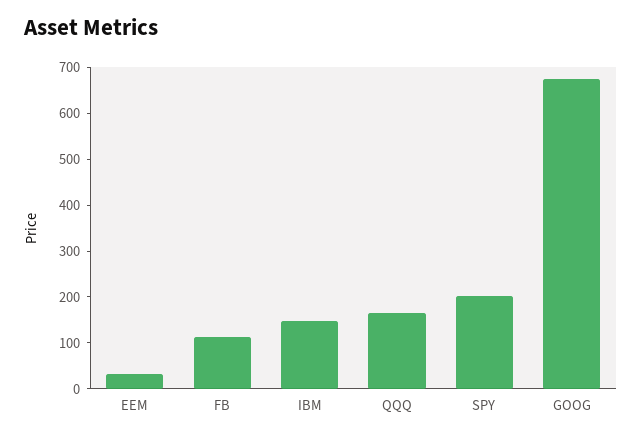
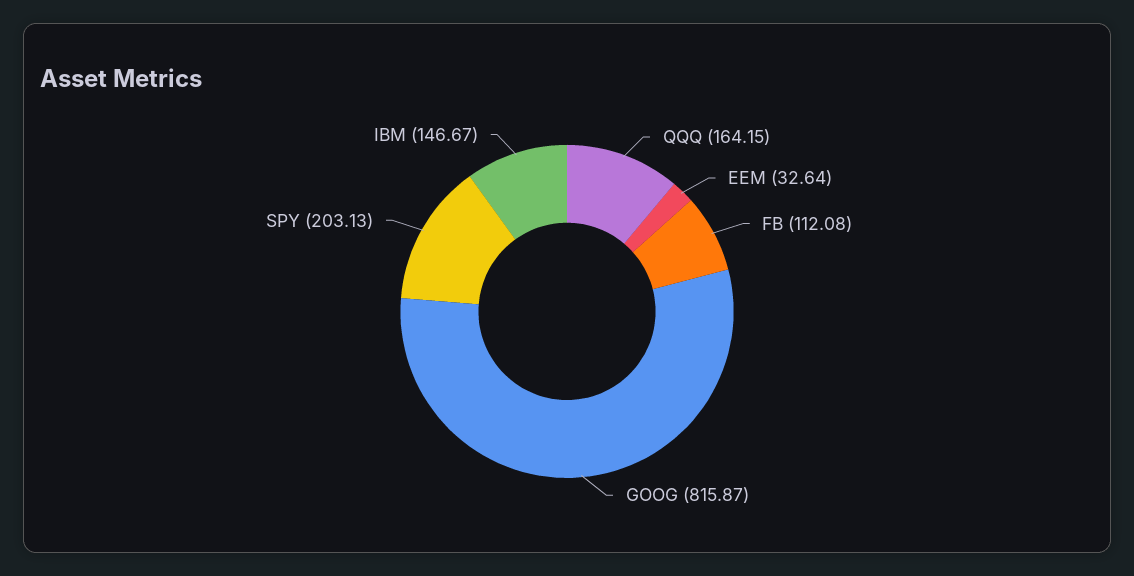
  {
    "EEM": 32.64,
    "FB": 112.08,
    "IBM": 146.67,
    "QQQ": 164.15,
    "SPY": 203.13,
-   "GOOG": 680
+   "GOOG": 815.87
  }

